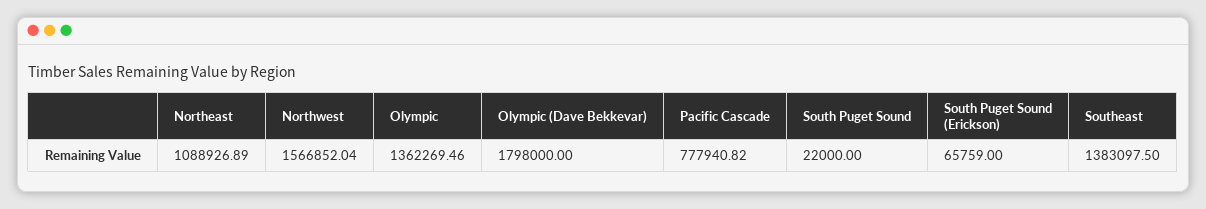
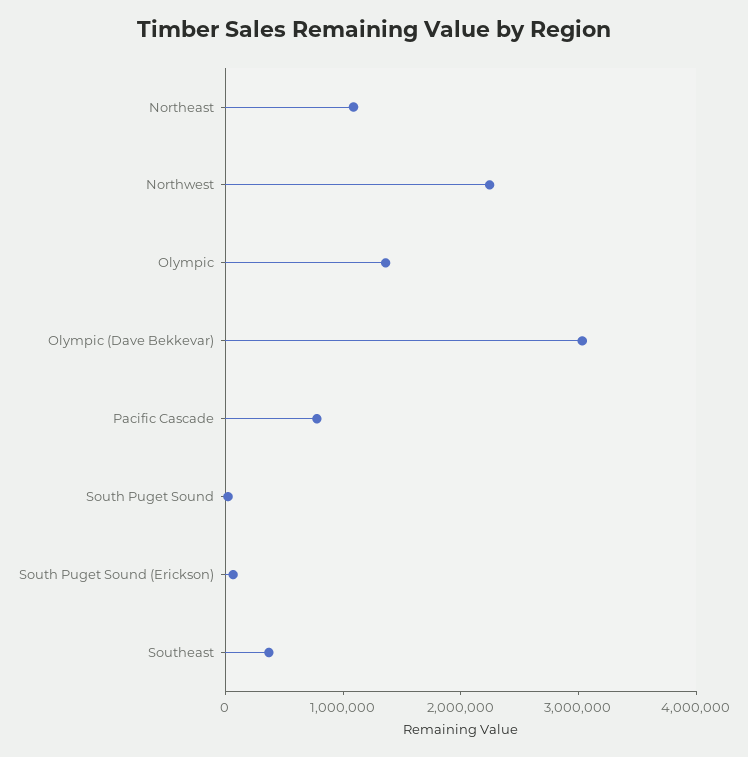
  {
    "Northeast": 1088926.89,
-   "Northwest": 1566852.04,
+   "Northwest": 2200000,
    "Olympic": 1362269.46,
-   "Olympic (Dave Bekkevar)": 1798000,
+   "Olympic (Dave Bekkevar)": 3000000,
    "Pacific Cascade": 777940.82,
    "South Puget Sound": 22000,
    "South Puget Sound (Erickson)": 65759,
-   "Southeast": 1383097.5
+   "Southeast": 400000
  }

